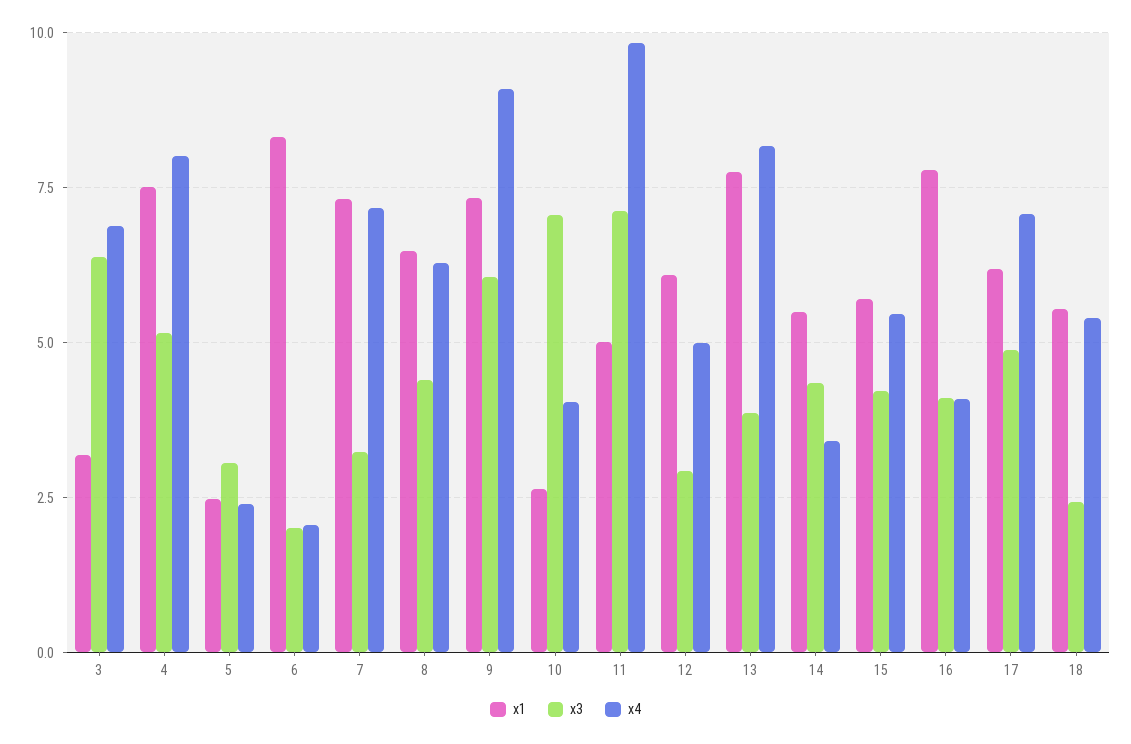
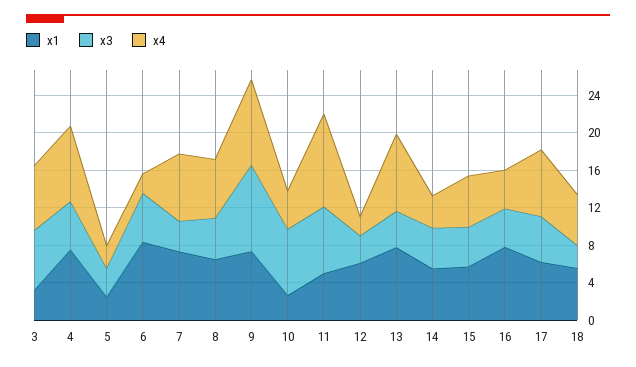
  {
    "x1": {
      "3": 3.25,
      "4": 7.5,
      "5": 2.5,
      "6": 8.25,
      "7": 7.25,
      "8": 6.5,
      "9": 7.25,
      "10": 2.75,
      "11": 5,
      "12": 6,
      "13": 7.75,
      "14": 5.5,
      "15": 5.75,
      "16": 7.75,
      "17": 6.25,
      "18": 5.5
    },
    "x3": {
      "3": 6.5,
      "4": 5.25,
      "5": 3,
-     "6": 2,
+     "6": 5,
      "7": 3.25,
      "8": 4.5,
-     "9": 6,
+     "9": 9,
      "10": 7,
      "11": 7,
      "12": 3,
      "13": 3.75,
      "14": 4.25,
      "15": 4.25,
      "16": 4,
      "17": 5,
      "18": 2.5
    },
    "x4": {
      "3": 7,
      "4": 8,
      "5": 2.5,
      "6": 2,
      "7": 7.25,
      "8": 6.25,
      "9": 9,
      "10": 4,
      "11": 9.75,
-     "12": 5,
+     "12": 2,
      "13": 8.25,
      "14": 3.5,
      "15": 5.5,
      "16": 4,
      "17": 7,
      "18": 5.5
    }
  }

